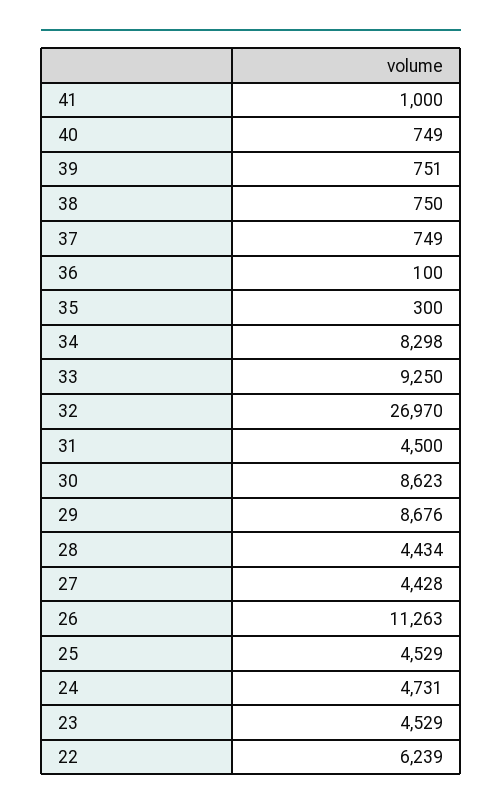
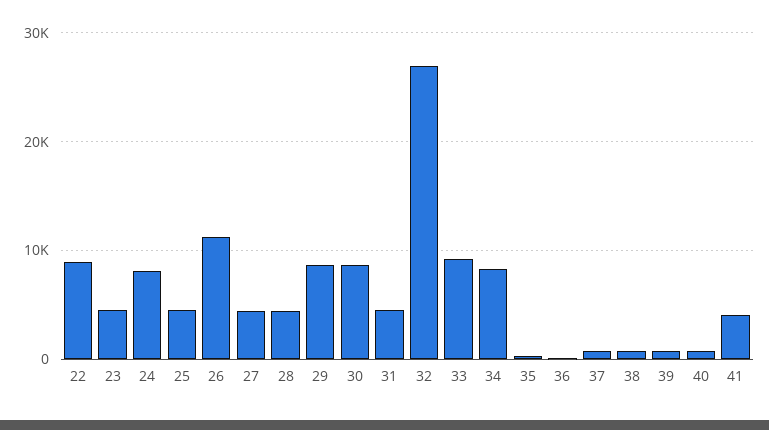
  {
-   "41": 1000,
+   "41": 4000,
    "40": 749,
    "39": 751,
    "38": 750,
    "37": 749,
    "36": 100,
    "35": 300,
    "34": 8298,
    "33": 9250,
    "32": 26970,
    "31": 4500,
    "30": 8623,
    "29": 8676,
    "28": 4434,
    "27": 4428,
    "26": 11263,
    "25": 4529,
-   "24": 4731,
+   "24": 8000,
    "23": 4529,
-   "22": 6239
+   "22": 9000
  }

